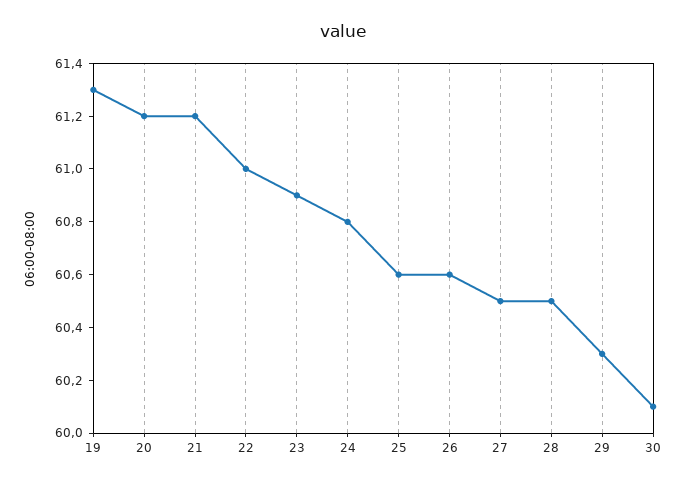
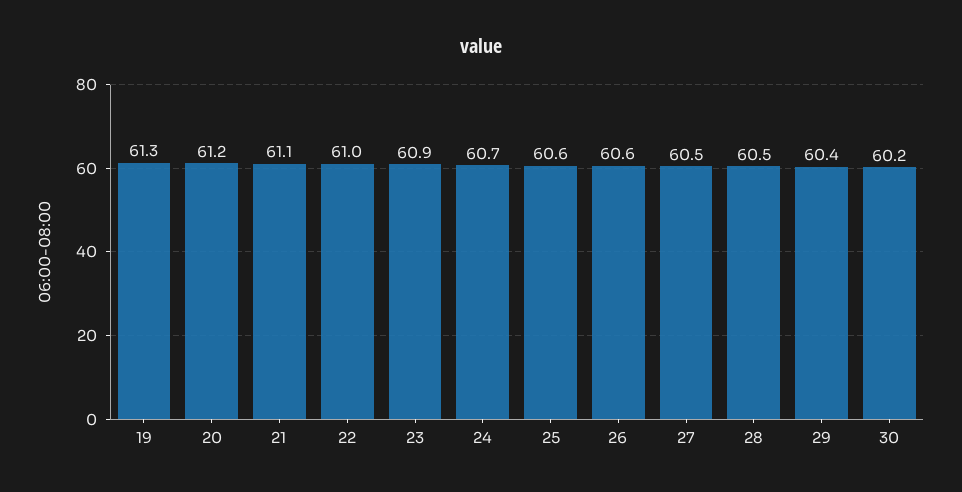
  {
    "19": 61.3,
    "20": 61.2,
-   "21": 61.2,
+   "21": 61.1,
    "22": 61,
    "23": 60.9,
-   "24": 60.8,
+   "24": 60.7,
    "25": 60.6,
    "26": 60.6,
    "27": 60.5,
    "28": 60.5,
-   "29": 60.3,
+   "29": 60.4,
-   "30": 60.1
+   "30": 60.2
  }

